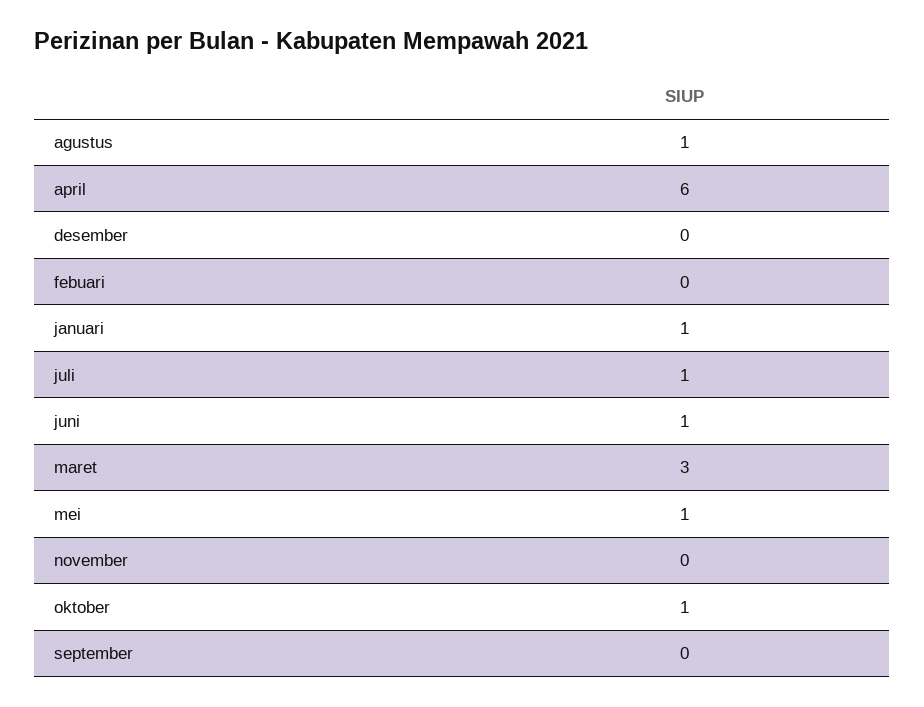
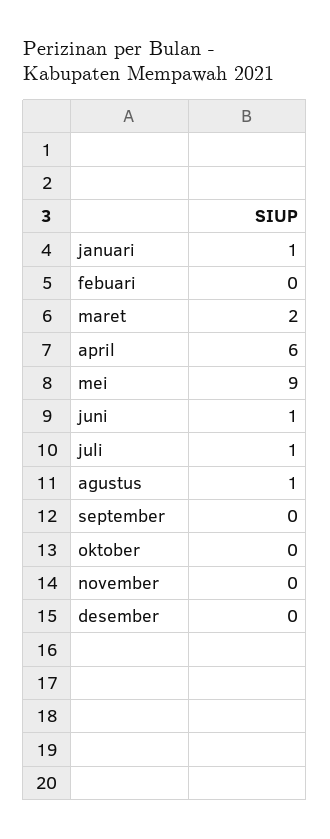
  {
    "agustus": 1,
    "april": 6,
    "desember": 0,
    "febuari": 0,
    "januari": 1,
    "juli": 1,
    "juni": 1,
-   "maret": 3,
+   "maret": 2,
-   "mei": 1,
+   "mei": 9,
    "november": 0,
-   "oktober": 1,
+   "oktober": 0,
    "september": 0
  }

